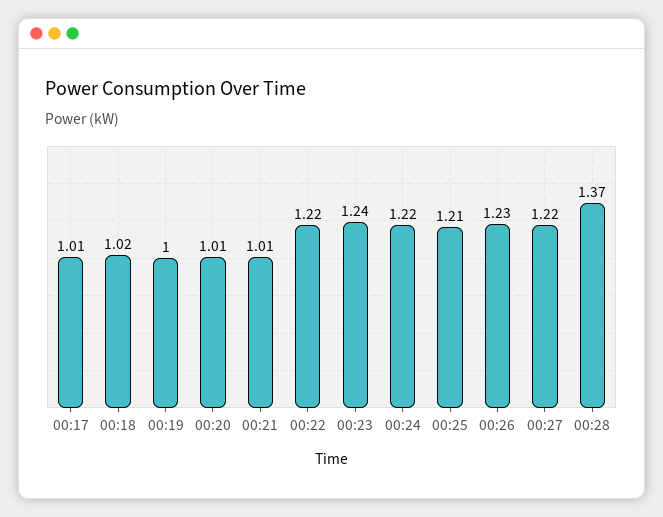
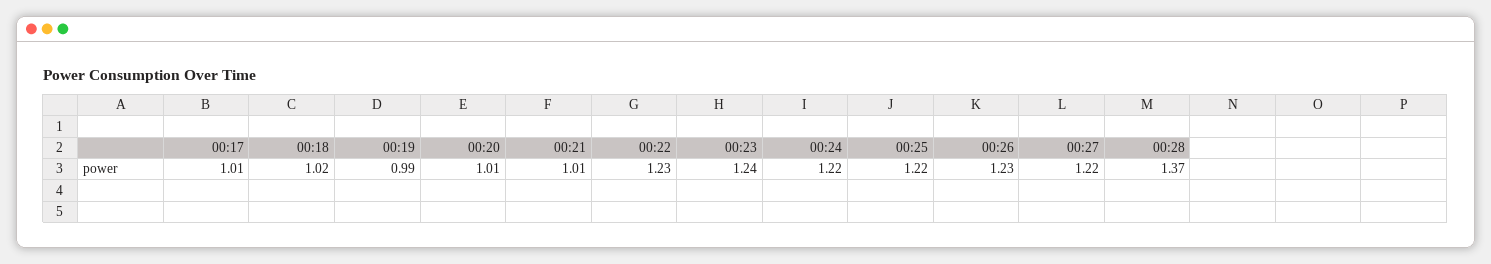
  {
    "00:17": 1.01,
    "00:18": 1.02,
-   "00:19": 1,
+   "00:19": 0.99,
    "00:20": 1.01,
    "00:21": 1.01,
-   "00:22": 1.22,
+   "00:22": 1.23,
    "00:23": 1.24,
    "00:24": 1.22,
-   "00:25": 1.21,
+   "00:25": 1.22,
    "00:26": 1.23,
    "00:27": 1.22,
    "00:28": 1.37
  }

